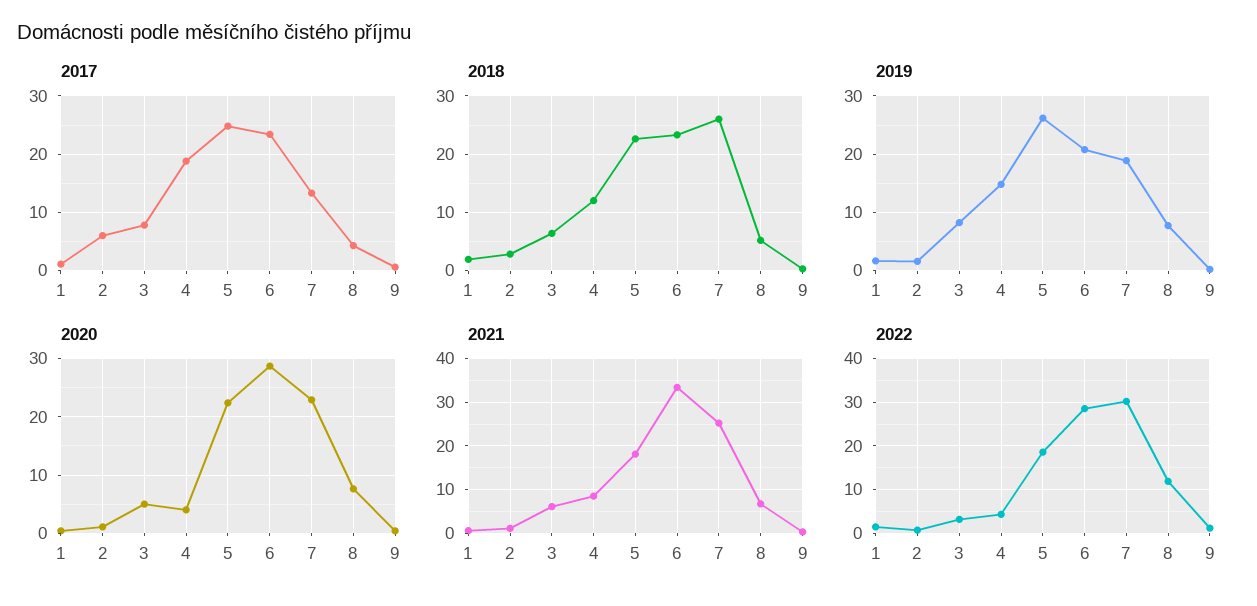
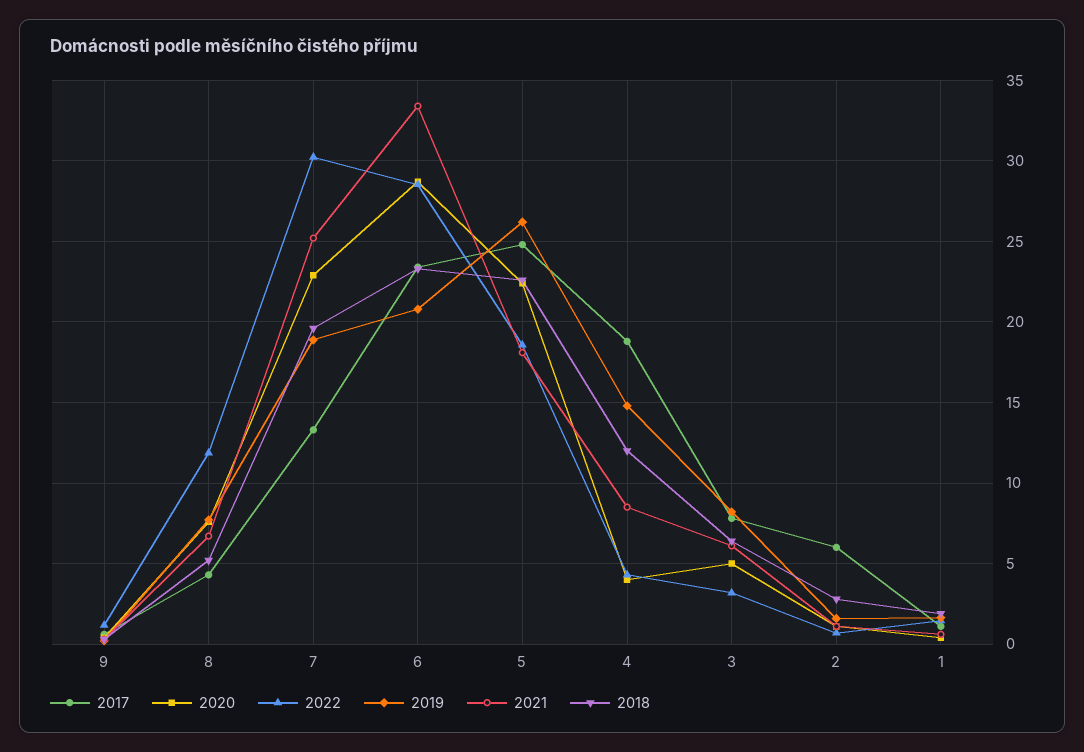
  {
    "2017": {
      "1": 1,
      "2": 6,
      "3": 8,
      "4": 19,
      "5": 25,
      "6": 23.5,
      "7": 13.5,
      "8": 4.5,
      "9": 0.5
    },
    "2018": {
      "1": 2,
      "2": 3,
      "3": 6.5,
      "4": 12,
      "5": 22.5,
      "6": 23.5,
-     "7": 26,
+     "7": 19.5,
      "8": 5,
      "9": 0.5
    },
    "2019": {
      "1": 1.5,
      "2": 1.5,
      "3": 8,
      "4": 15,
      "5": 26,
      "6": 21,
      "7": 19,
      "8": 7.5,
      "9": 0
    },
    "2020": {
      "1": 0.5,
      "2": 1,
      "3": 5,
      "4": 4,
      "5": 22.5,
      "6": 28.5,
      "7": 23,
      "8": 7.5,
      "9": 0.5
    },
    "2021": {
      "1": 0.5,
      "2": 1,
      "3": 6,
      "4": 8.5,
      "5": 18,
      "6": 33.5,
      "7": 25,
      "8": 6.5,
      "9": 0.5
    },
    "2022": {
      "1": 1.5,
      "2": 0.5,
      "3": 3,
      "4": 4.5,
      "5": 18.5,
      "6": 28.5,
      "7": 30,
      "8": 12,
      "9": 1
    }
  }

